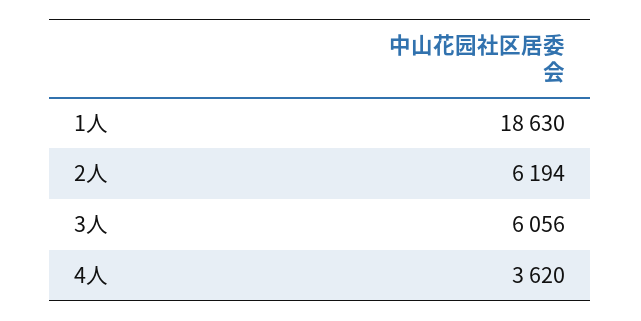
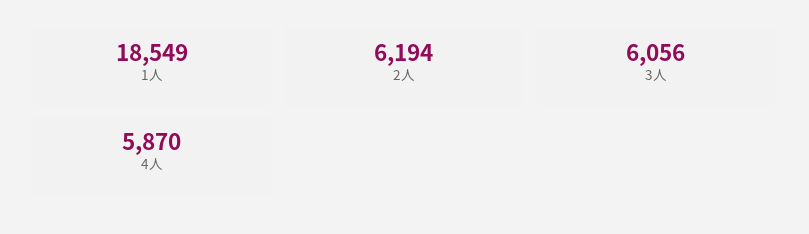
  {
-   "1人": 18630,
+   "1人": 18549,
    "2人": 6194,
    "3人": 6056,
-   "4人": 3620
+   "4人": 5870
  }

